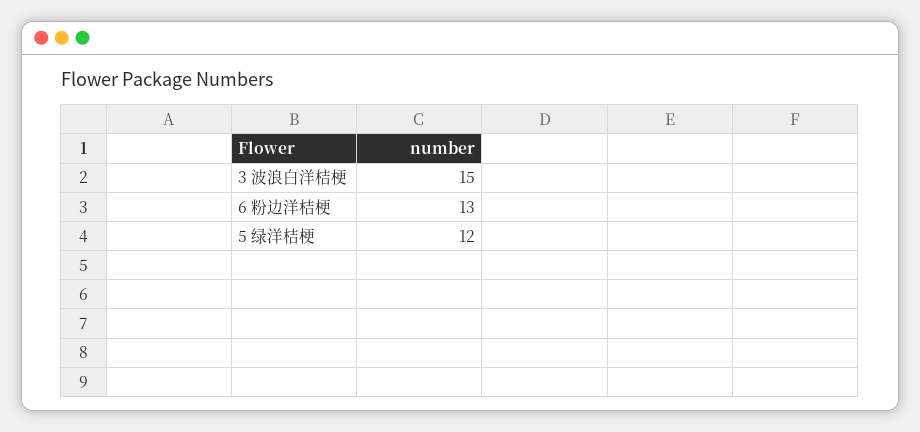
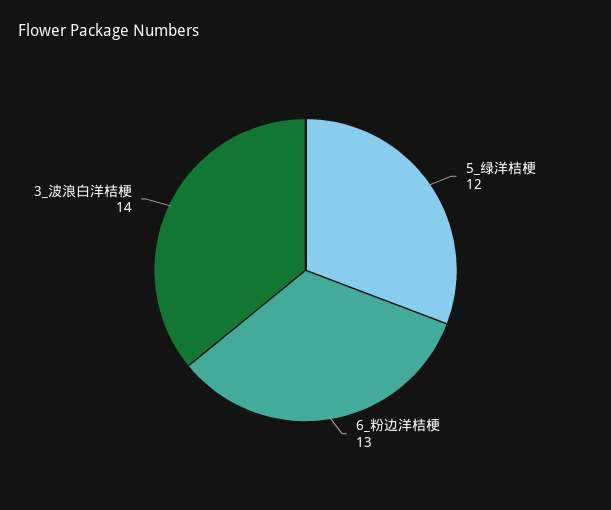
  {
-   "3 波浪白洋桔梗": 15,
+   "3 波浪白洋桔梗": 14,
    "6 粉边洋桔梗": 13,
    "5 绿洋桔梗": 12
  }

